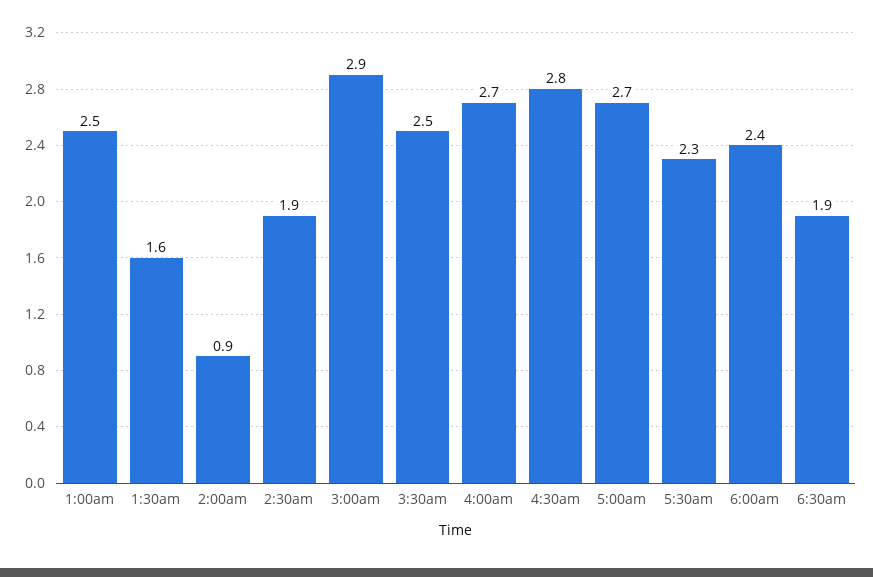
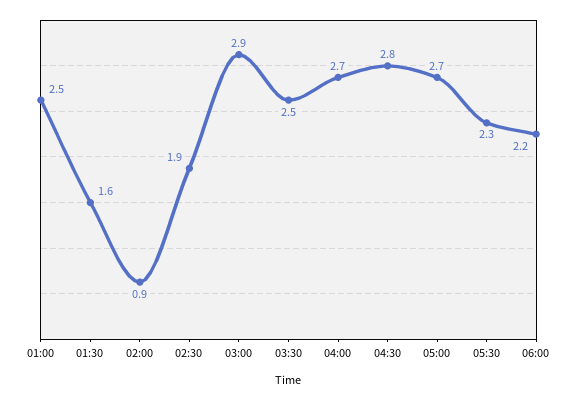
  {
    "1:00am": 2.5,
    "1:30am": 1.6,
    "2:00am": 0.9,
    "2:30am": 1.9,
    "3:00am": 2.9,
    "3:30am": 2.5,
    "4:00am": 2.7,
    "4:30am": 2.8,
    "5:00am": 2.7,
    "5:30am": 2.3,
-   "6:00am": 2.4,
+   "6:00am": 2.2
-   "6:30am": 1.9
  }

